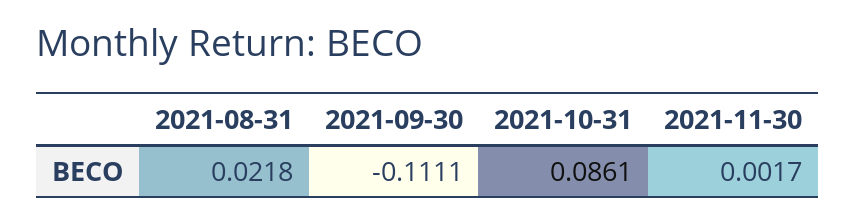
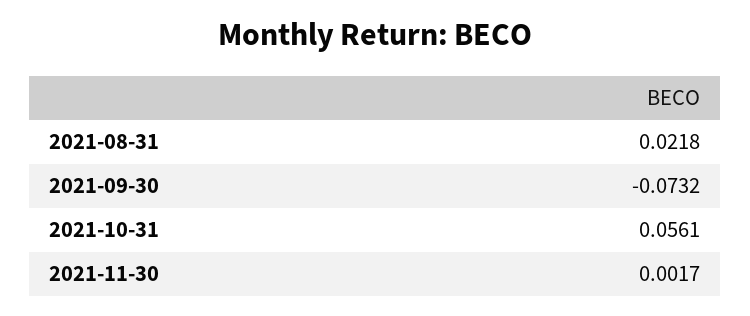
  {
    "2021-08-31": 0.0218,
-   "2021-09-30": -0.1111,
+   "2021-09-30": -0.0732,
-   "2021-10-31": 0.0861,
+   "2021-10-31": 0.0561,
    "2021-11-30": 0.0017
  }

